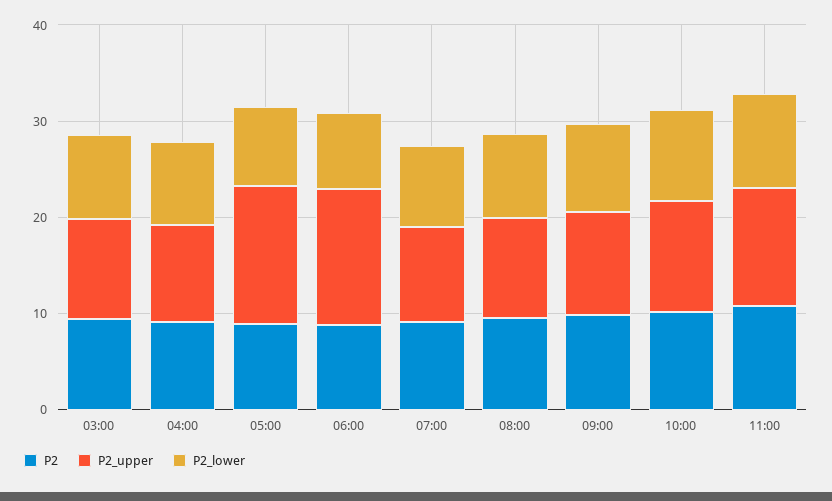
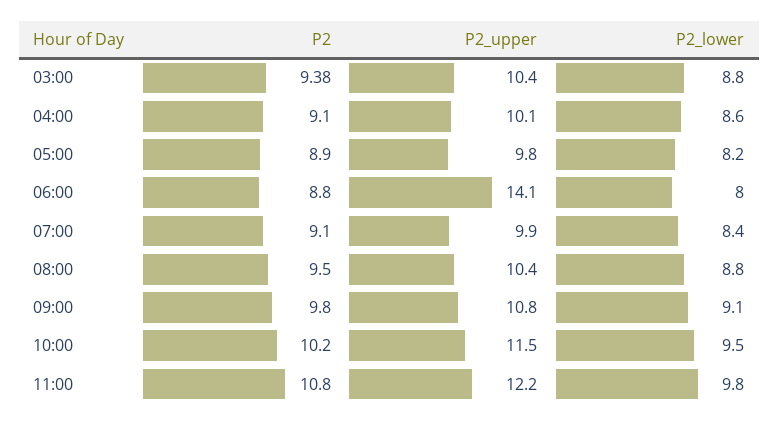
  {
    "P2": {
      "03:00": 9.38,
      "04:00": 9.1,
      "05:00": 8.9,
      "06:00": 8.8,
      "07:00": 9.1,
      "08:00": 9.5,
      "09:00": 9.8,
      "10:00": 10.2,
      "11:00": 10.8
    },
    "P2_upper": {
      "03:00": 10.4,
      "04:00": 10.1,
-     "05:00": 14,
+     "05:00": 9.8,
      "06:00": 14.1,
      "07:00": 9.9,
      "08:00": 10.4,
      "09:00": 10.8,
      "10:00": 11.5,
      "11:00": 12.2
    },
    "P2_lower": {
      "03:00": 8.8,
      "04:00": 8.6,
      "05:00": 8.2,
      "06:00": 8,
      "07:00": 8.4,
      "08:00": 8.8,
      "09:00": 9.1,
      "10:00": 9.5,
      "11:00": 9.8
    }
  }

